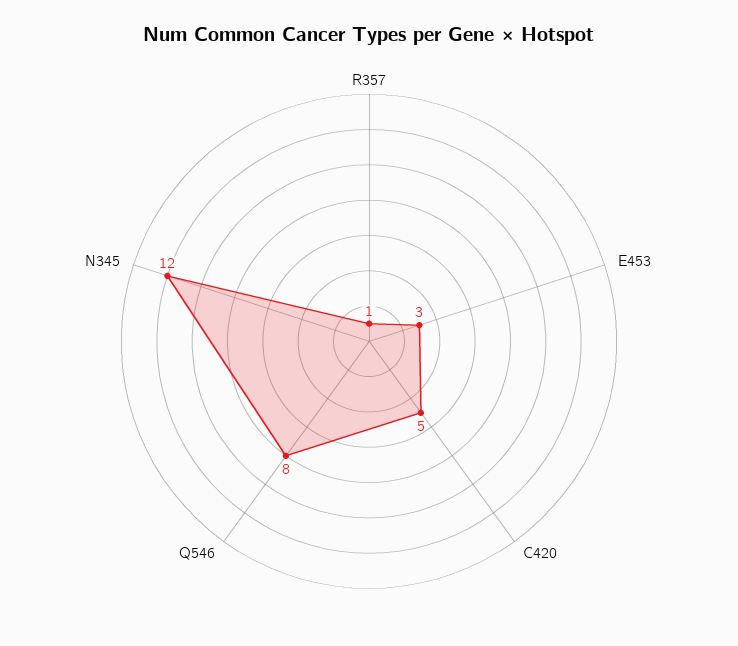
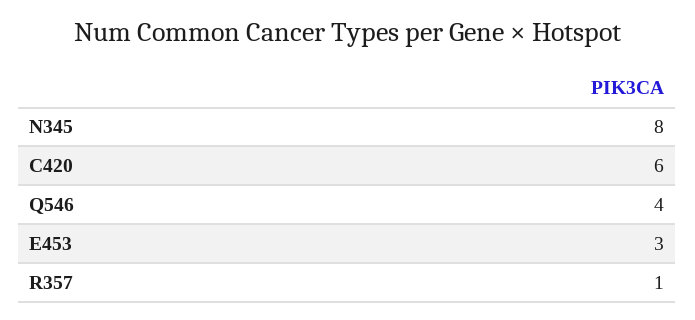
  {
    "R357": 1,
    "E453": 3,
-   "C420": 5,
+   "C420": 6,
-   "Q546": 8,
+   "Q546": 4,
-   "N345": 12
+   "N345": 8
  }

